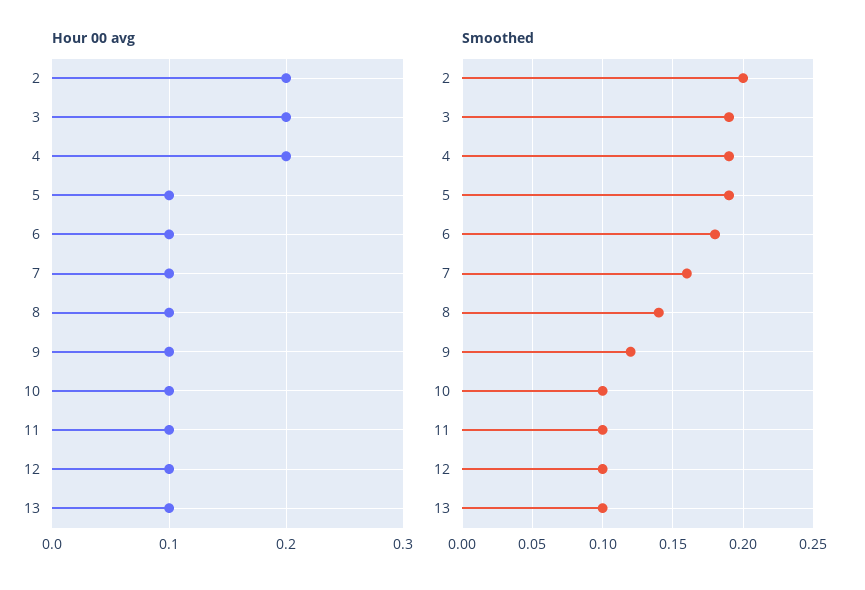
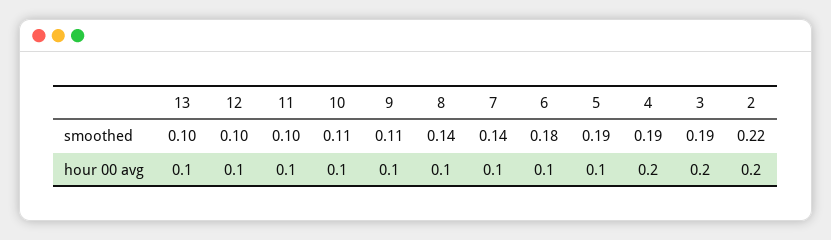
  {
    "Hour 00 avg": {
      "2": 0.2,
      "3": 0.2,
      "4": 0.2,
      "5": 0.1,
      "6": 0.1,
      "7": 0.1,
      "8": 0.1,
      "9": 0.1,
      "10": 0.1,
      "11": 0.1,
      "12": 0.1,
      "13": 0.1
    },
    "Smoothed": {
-     "2": 0.2,
+     "2": 0.22,
      "3": 0.19,
      "4": 0.19,
      "5": 0.19,
      "6": 0.18,
-     "7": 0.16,
+     "7": 0.14,
      "8": 0.14,
-     "9": 0.12,
+     "9": 0.11,
-     "10": 0.1,
+     "10": 0.11,
      "11": 0.1,
      "12": 0.1,
      "13": 0.1
    }
  }

